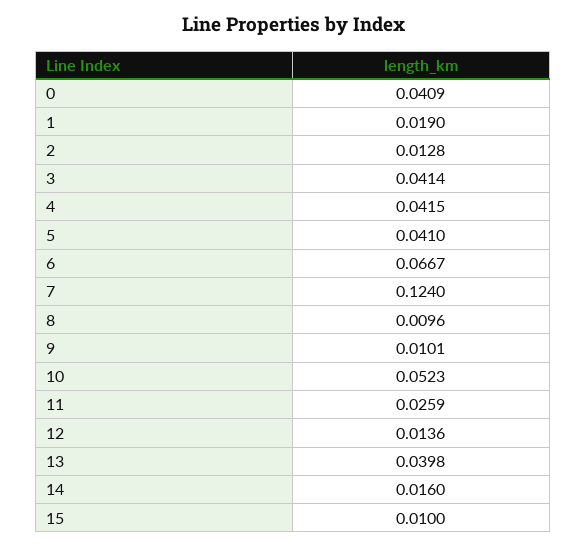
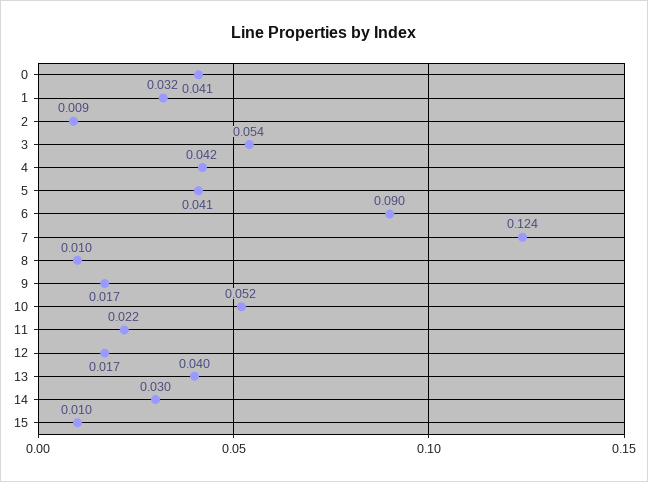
  {
    "0": 0.0409,
-   "1": 0.019,
+   "1": 0.032,
-   "2": 0.0128,
+   "2": 0.009,
-   "3": 0.0414,
+   "3": 0.054,
    "4": 0.0415,
    "5": 0.041,
-   "6": 0.0667,
+   "6": 0.09,
    "7": 0.124,
    "8": 0.0096,
-   "9": 0.0101,
+   "9": 0.017,
    "10": 0.0523,
-   "11": 0.0259,
+   "11": 0.022,
-   "12": 0.0136,
+   "12": 0.017,
    "13": 0.0398,
-   "14": 0.016,
+   "14": 0.03,
    "15": 0.01
  }

